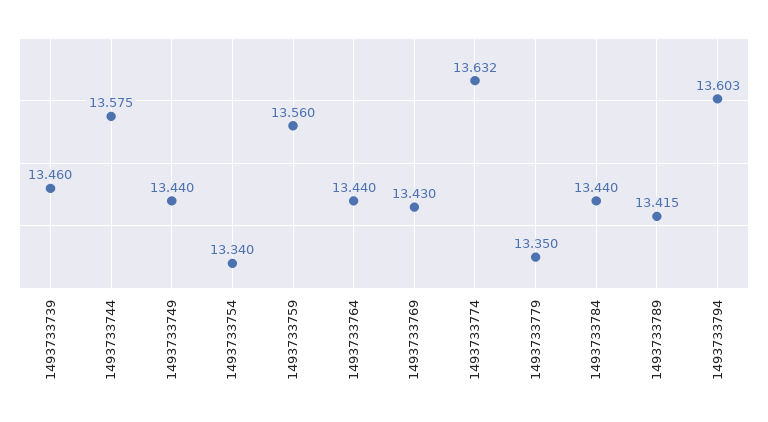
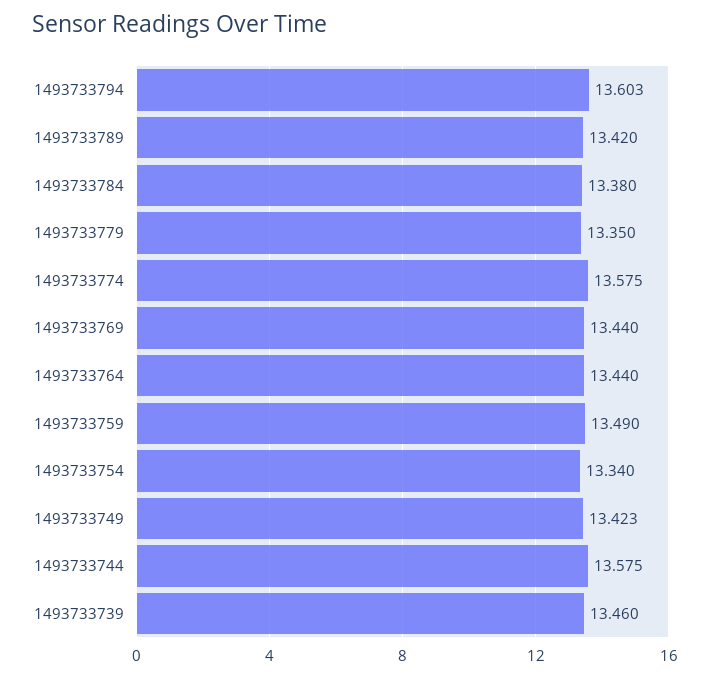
  {
    "1493733739": 13.46,
    "1493733744": 13.575,
-   "1493733749": 13.44,
+   "1493733749": 13.423,
    "1493733754": 13.34,
-   "1493733759": 13.56,
+   "1493733759": 13.49,
    "1493733764": 13.44,
-   "1493733769": 13.43,
+   "1493733769": 13.44,
-   "1493733774": 13.632,
+   "1493733774": 13.575,
    "1493733779": 13.35,
-   "1493733784": 13.44,
+   "1493733784": 13.38,
-   "1493733789": 13.415,
+   "1493733789": 13.42,
    "1493733794": 13.603
  }

